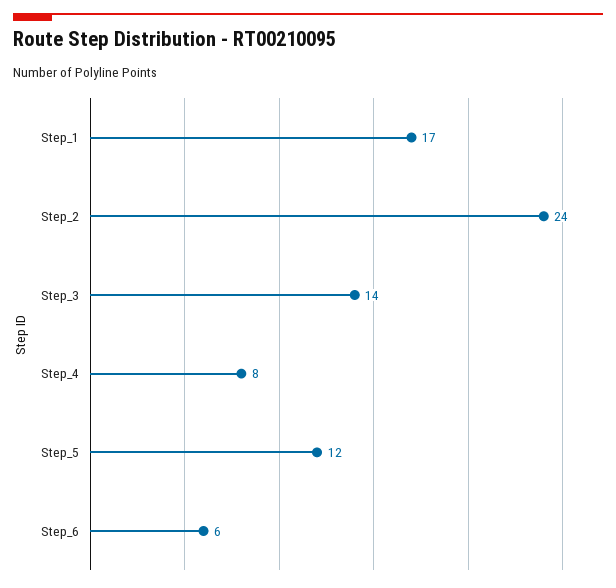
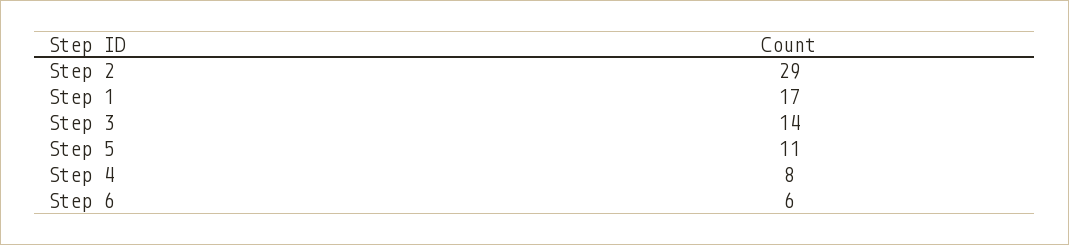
  {
    "Step_1": 17,
-   "Step_2": 24,
+   "Step_2": 29,
    "Step_3": 14,
    "Step_4": 8,
-   "Step_5": 12,
+   "Step_5": 11,
    "Step_6": 6
  }

